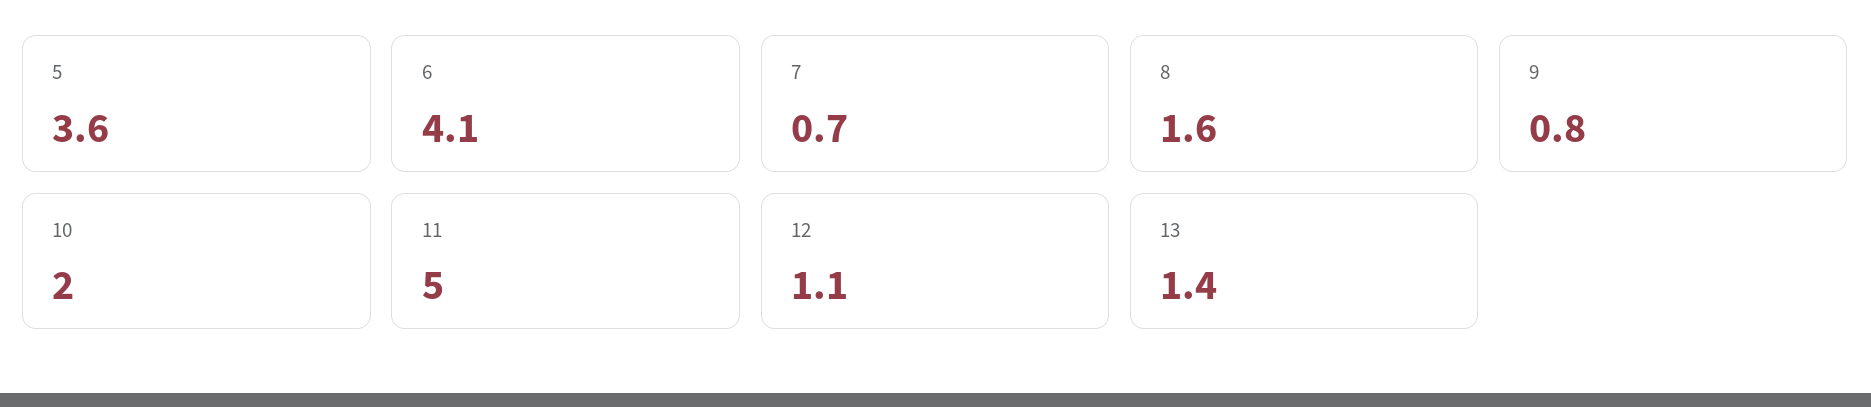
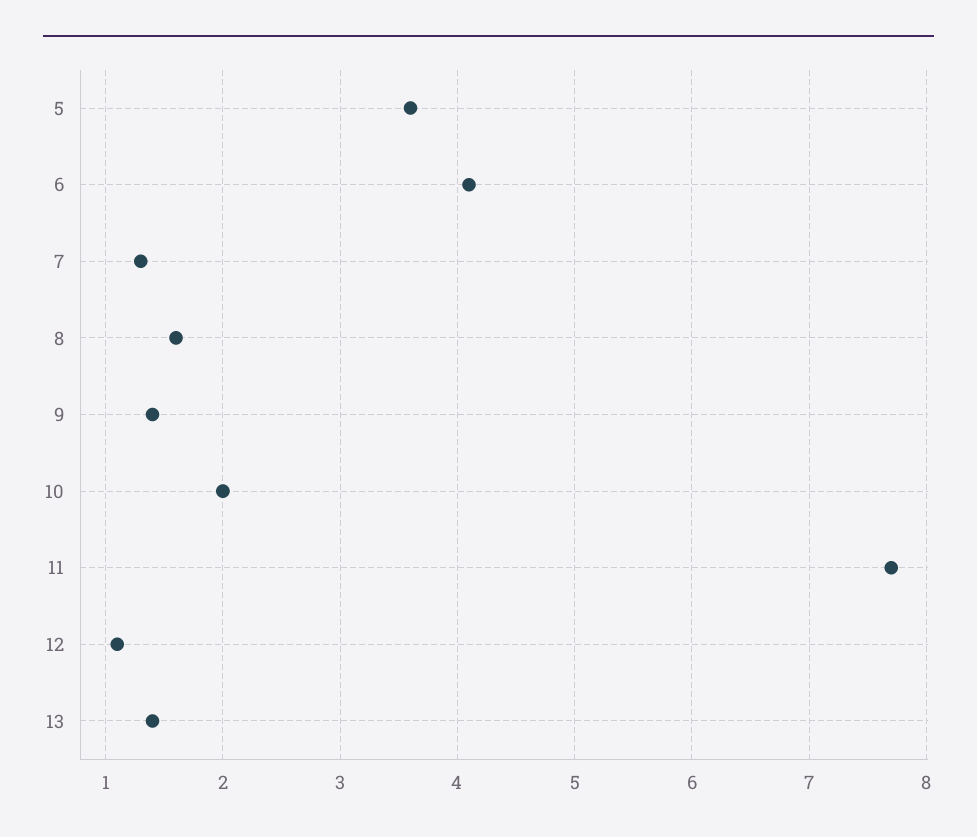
  {
    "5": 3.6,
    "6": 4.1,
-   "7": 0.7,
+   "7": 1.3,
    "8": 1.6,
-   "9": 0.8,
+   "9": 1.4,
    "10": 2,
-   "11": 5,
+   "11": 7.7,
    "12": 1.1,
    "13": 1.4
  }

